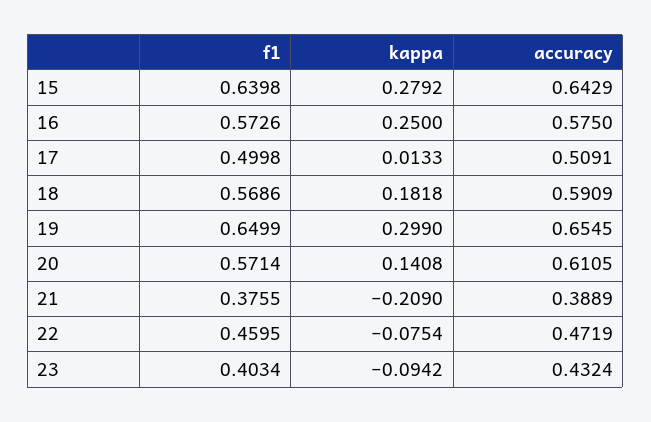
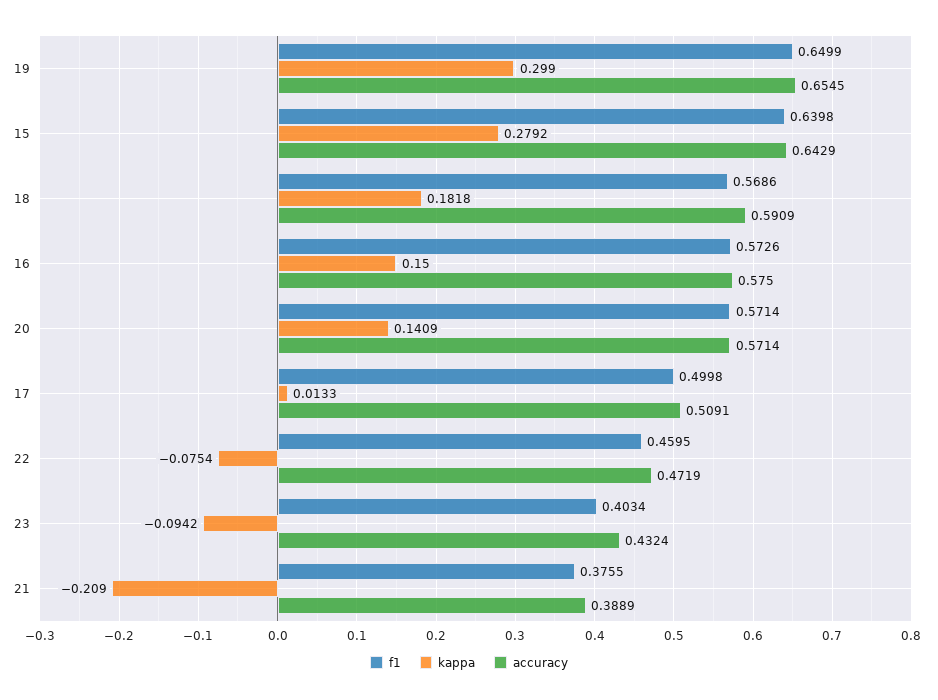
  {
    "f1": {
      "15": 0.6398,
      "16": 0.5726,
      "17": 0.4998,
      "18": 0.5686,
      "19": 0.6499,
      "20": 0.5714,
      "21": 0.3755,
      "22": 0.4595,
      "23": 0.4034
    },
    "kappa": {
      "15": 0.2792,
-     "16": 0.25,
+     "16": 0.15,
      "17": 0.0133,
      "18": 0.1818,
      "19": 0.299,
-     "20": 0.1408,
+     "20": 0.1409,
      "21": -0.209,
      "22": -0.0754,
      "23": -0.0942
    },
    "accuracy": {
      "15": 0.6429,
      "16": 0.575,
      "17": 0.5091,
      "18": 0.5909,
      "19": 0.6545,
-     "20": 0.6105,
+     "20": 0.5714,
      "21": 0.3889,
      "22": 0.4719,
      "23": 0.4324
    }
  }

